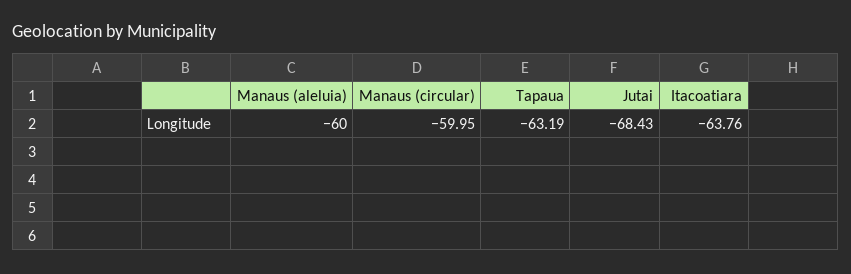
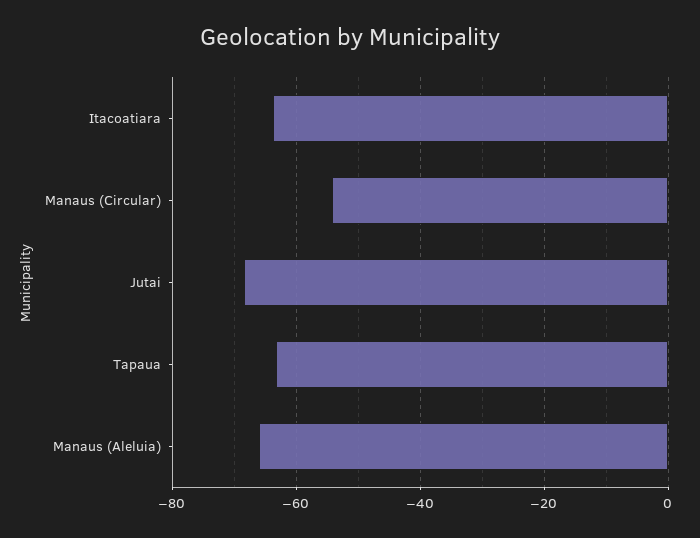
  {
-   "Manaus (aleluia)": -60,
+   "Manaus (aleluia)": -66,
-   "Manaus (circular)": -59.95,
+   "Manaus (circular)": -54,
    "Tapaua": -63.19,
    "Jutai": -68.43,
    "Itacoatiara": -63.76
  }

